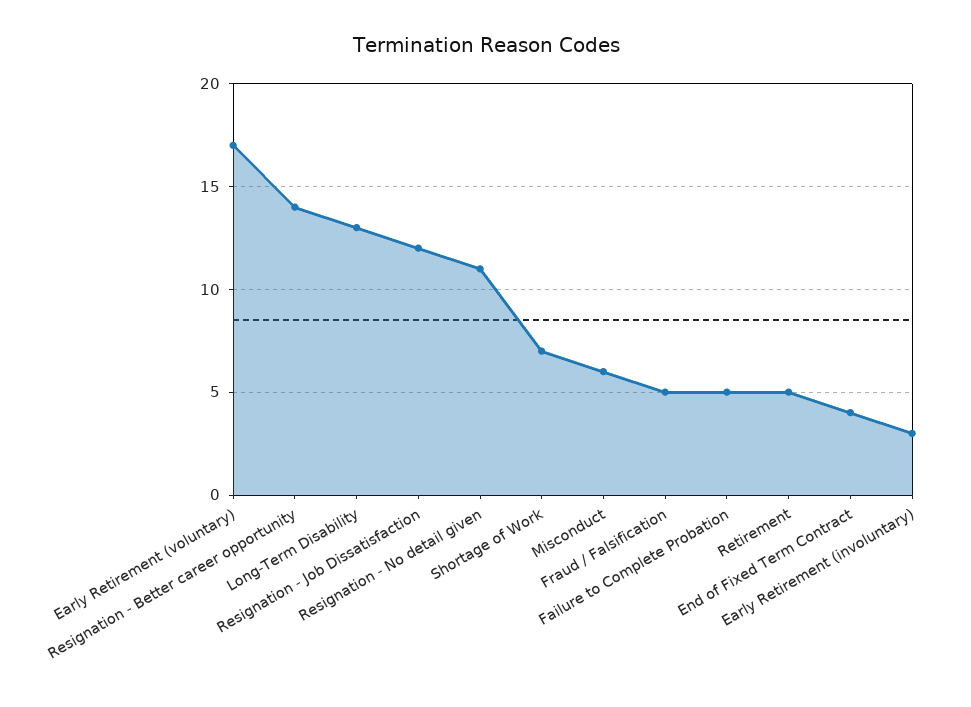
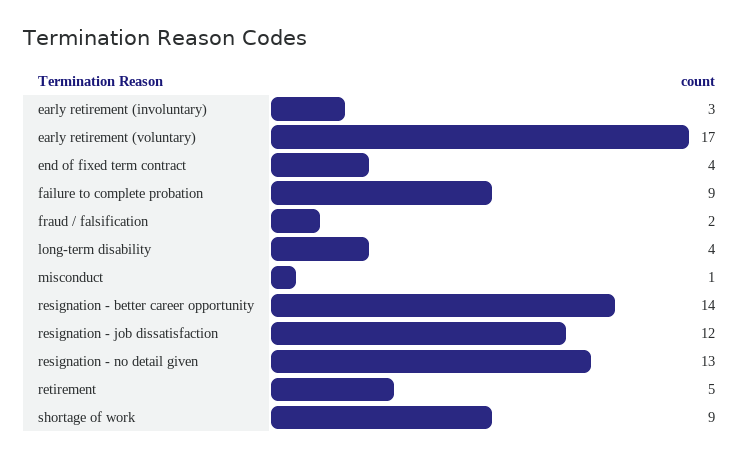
  {
    "Early Retirement (voluntary)": 17,
    "Resignation - Better career opportunity": 14,
-   "Long-Term Disability": 13,
+   "Long-Term Disability": 4,
    "Resignation - Job Dissatisfaction": 12,
-   "Resignation - No detail given": 11,
+   "Resignation - No detail given": 13,
-   "Shortage of Work": 7,
+   "Shortage of Work": 9,
-   "Misconduct": 6,
+   "Misconduct": 1,
-   "Fraud / Falsification": 5,
+   "Fraud / Falsification": 2,
-   "Failure to Complete Probation": 5,
+   "Failure to Complete Probation": 9,
    "Retirement": 5,
    "End of Fixed Term Contract": 4,
    "Early Retirement (involuntary)": 3
  }

